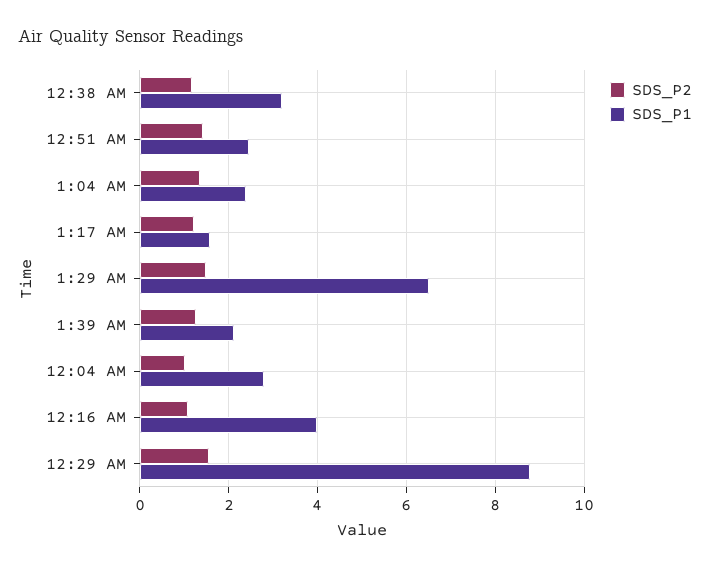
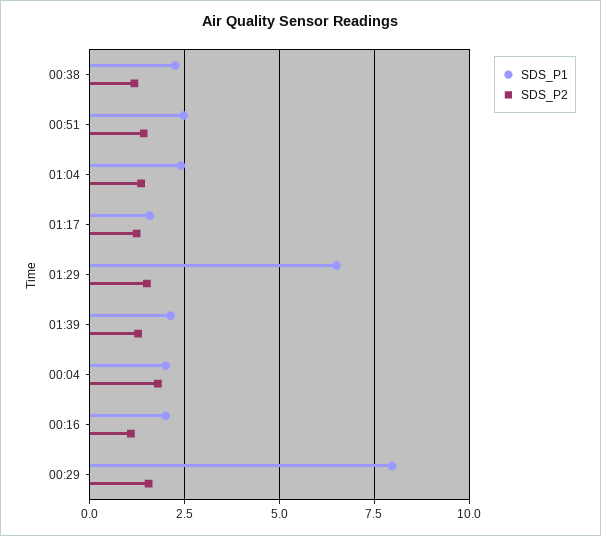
  {
    "SDS_P2": {
      "12:38 AM": 1.2,
      "12:51 AM": 1.4,
      "1:04 AM": 1.4,
      "1:17 AM": 1.2,
      "1:29 AM": 1.6,
      "1:39 AM": 1.2,
-     "12:04 AM": 1,
+     "12:04 AM": 1.75,
      "12:16 AM": 1,
      "12:29 AM": 1.6
    },
    "SDS_P1": {
-     "12:38 AM": 3.2,
+     "12:38 AM": 2.25,
      "12:51 AM": 2.4,
      "1:04 AM": 2.4,
      "1:17 AM": 1.6,
      "1:29 AM": 6.6,
      "1:39 AM": 2.2,
-     "12:04 AM": 2.8,
+     "12:04 AM": 2,
-     "12:16 AM": 4,
+     "12:16 AM": 2,
-     "12:29 AM": 8.8
+     "12:29 AM": 8
    }
  }

